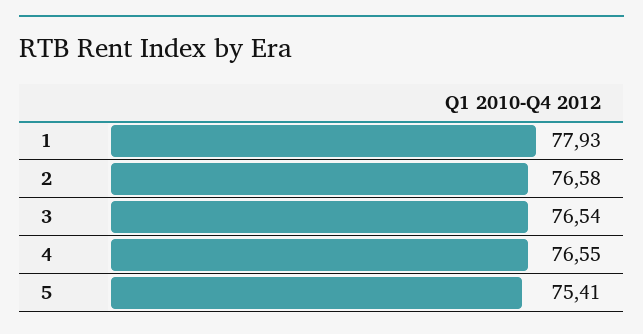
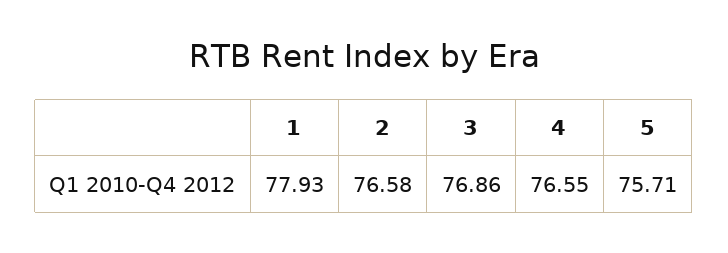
  {
    "1": 77.93,
    "2": 76.58,
-   "3": 76.54,
+   "3": 76.86,
    "4": 76.55,
-   "5": 75.41
+   "5": 75.71
  }

